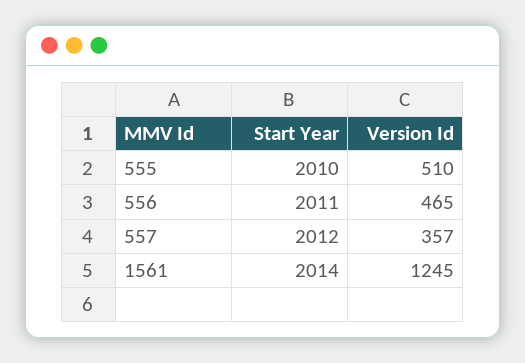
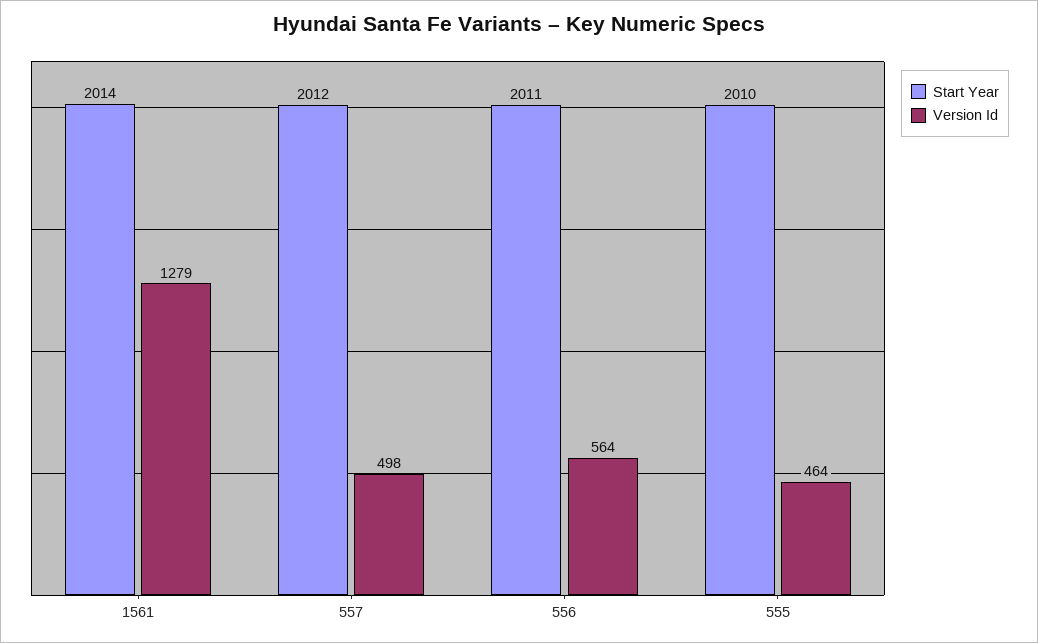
  {
    "Start Year": {
      "555": 2010,
      "556": 2011,
      "557": 2012,
      "1561": 2014
    },
    "Version Id": {
-     "555": 510,
+     "555": 464,
-     "556": 465,
+     "556": 564,
-     "557": 357,
+     "557": 498,
-     "1561": 1245
+     "1561": 1279
    }
  }

